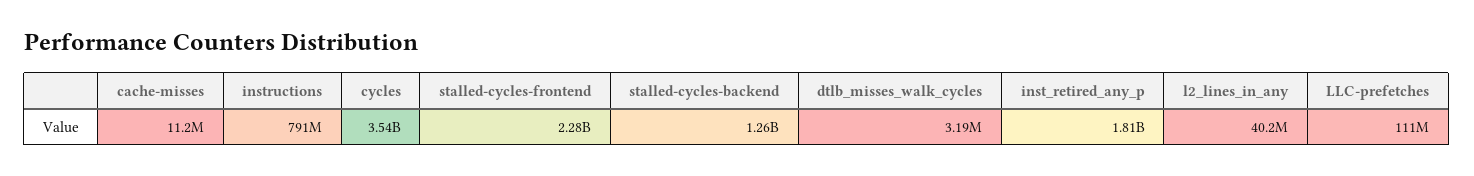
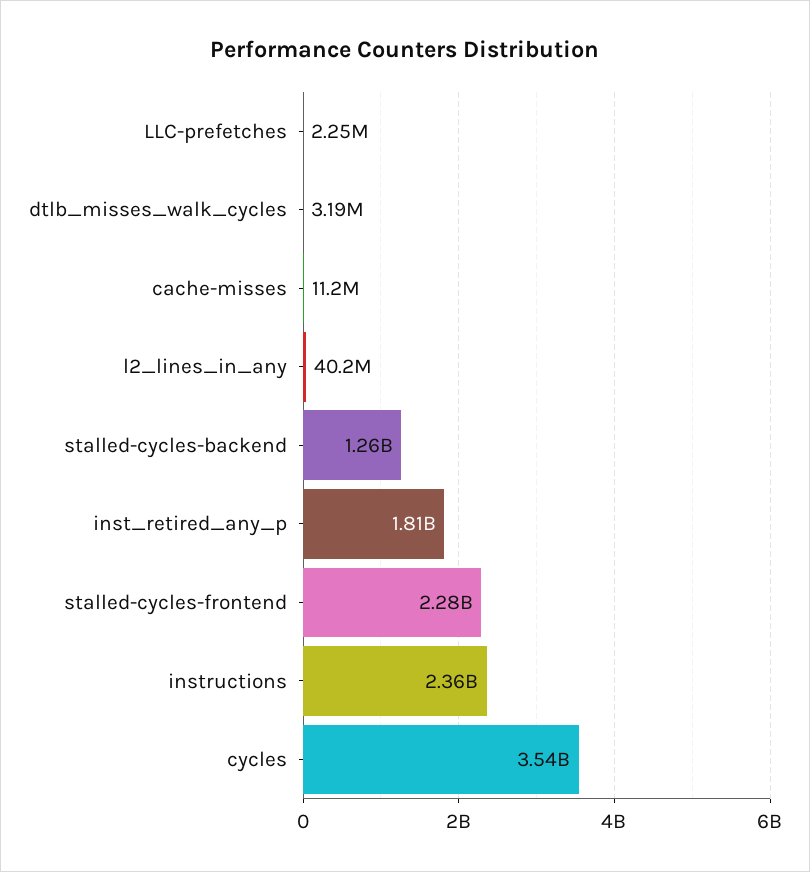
  {
    "cache-misses": 11200000,
-   "instructions": 791000000,
+   "instructions": 2360000000,
    "cycles": 3540000000,
    "stalled-cycles-frontend": 2280000000,
    "stalled-cycles-backend": 1260000000,
    "dtlb_misses_walk_cycles": 3190000,
    "inst_retired_any_p": 1810000000,
    "l2_lines_in_any": 40200000,
-   "LLC-prefetches": 111000000
+   "LLC-prefetches": 2250000
  }

